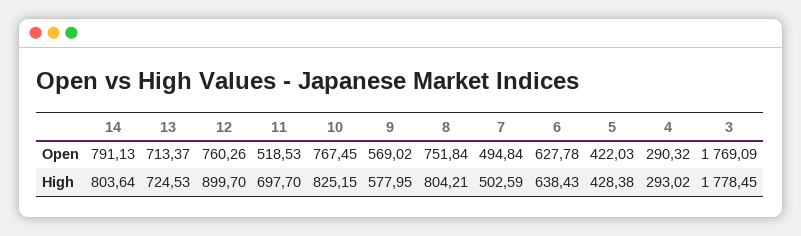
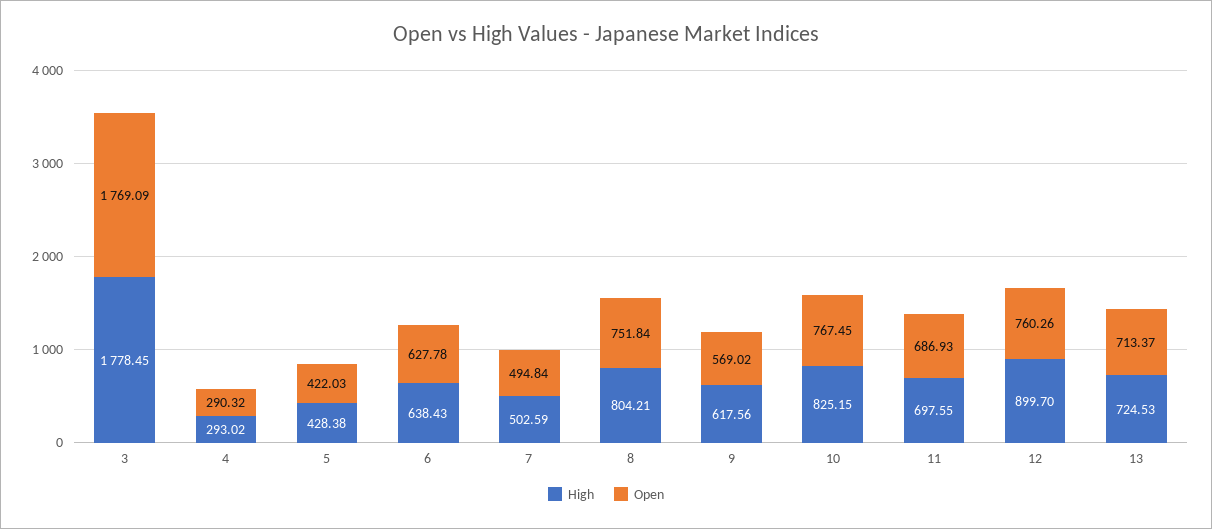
  {
    "Open": {
-     "14": 791.13,
      "13": 713.37,
      "12": 760.26,
-     "11": 518.53,
+     "11": 686.93,
      "10": 767.45,
      "9": 569.02,
      "8": 751.84,
      "7": 494.84,
      "6": 627.78,
      "5": 422.03,
      "4": 290.32,
      "3": 1769.09
    },
    "High": {
-     "14": 803.64,
      "13": 724.53,
      "12": 899.7,
-     "11": 697.7,
+     "11": 697.55,
      "10": 825.15,
-     "9": 577.95,
+     "9": 617.56,
      "8": 804.21,
      "7": 502.59,
      "6": 638.43,
      "5": 428.38,
      "4": 293.02,
      "3": 1778.45
    }
  }

